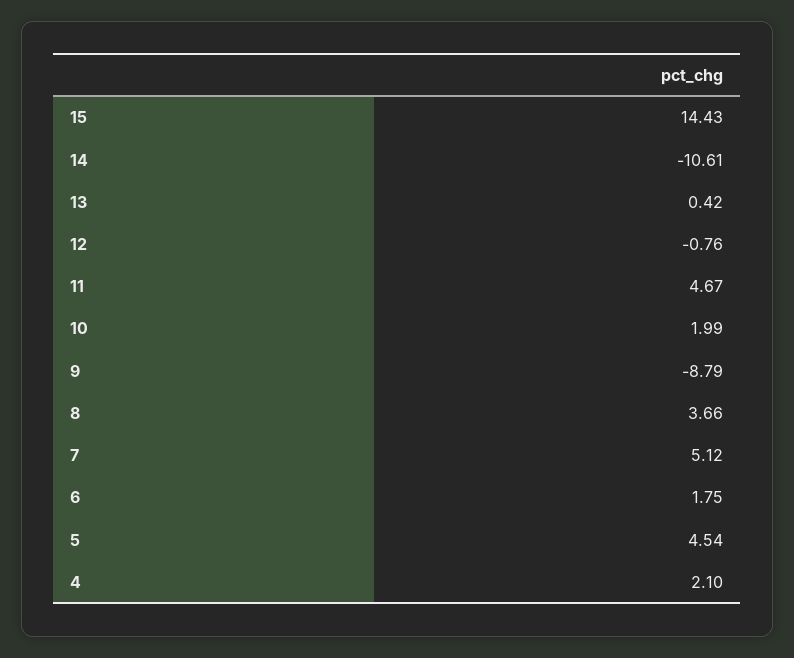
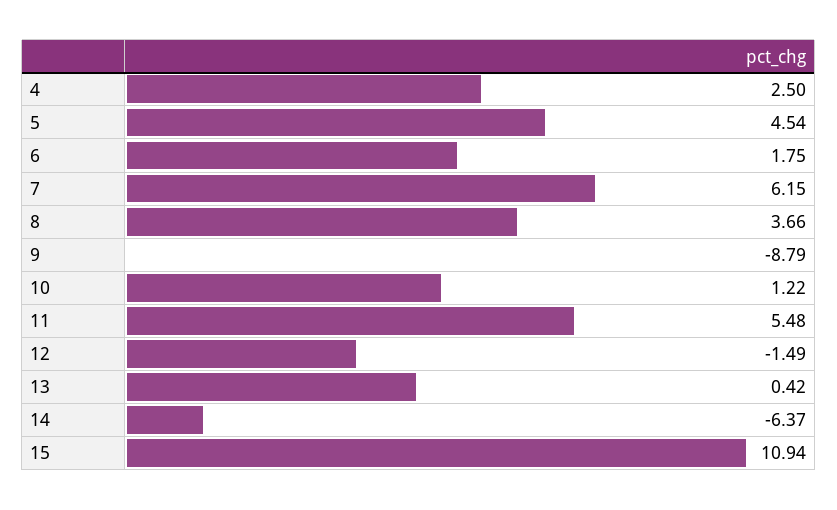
  {
-   "15": 14.43,
+   "15": 10.94,
-   "14": -10.61,
+   "14": -6.37,
    "13": 0.42,
-   "12": -0.76,
+   "12": -1.49,
-   "11": 4.67,
+   "11": 5.48,
-   "10": 1.99,
+   "10": 1.22,
    "9": -8.79,
    "8": 3.66,
-   "7": 5.12,
+   "7": 6.15,
    "6": 1.75,
    "5": 4.54,
-   "4": 2.1
+   "4": 2.5
  }

